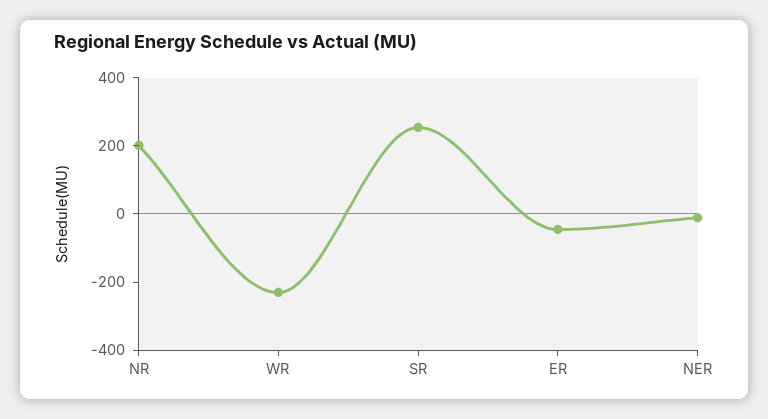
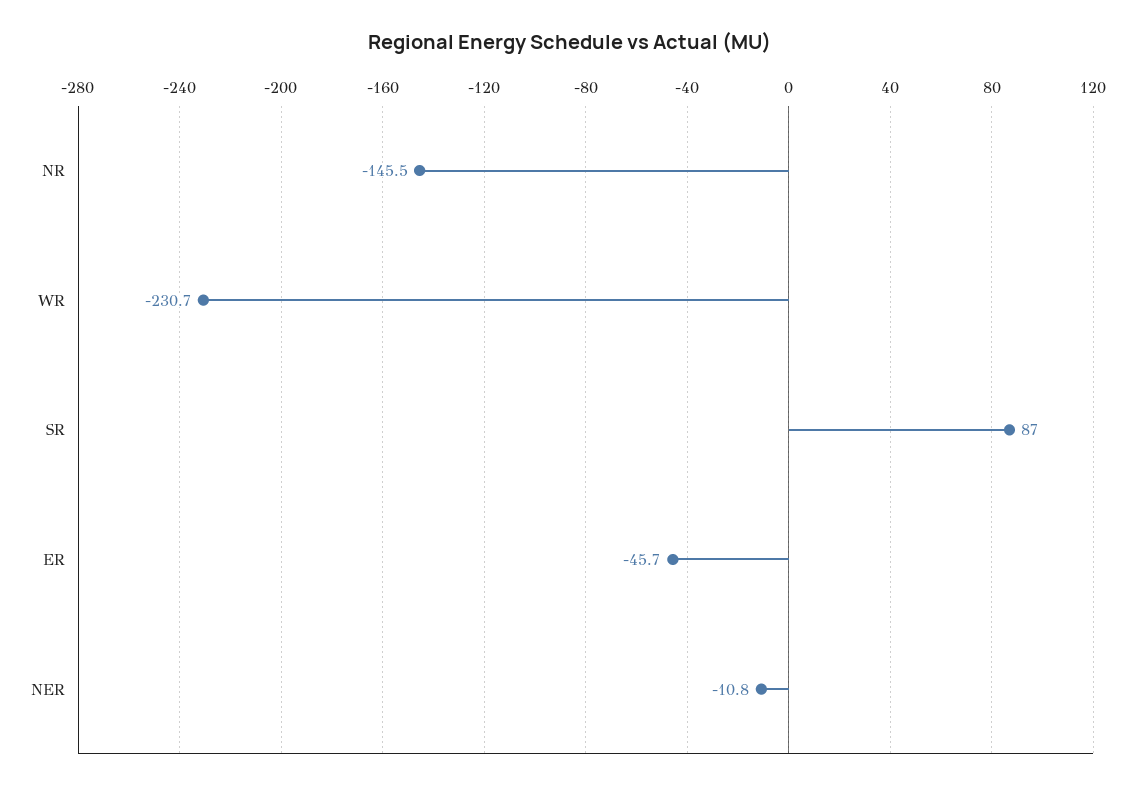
  {
-   "NR": 200,
+   "NR": -145.5,
    "WR": -230.7,
-   "SR": 250,
+   "SR": 87,
    "ER": -45.7,
    "NER": -10.8
  }

